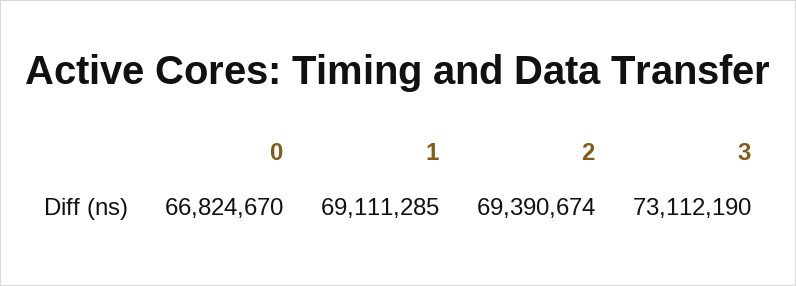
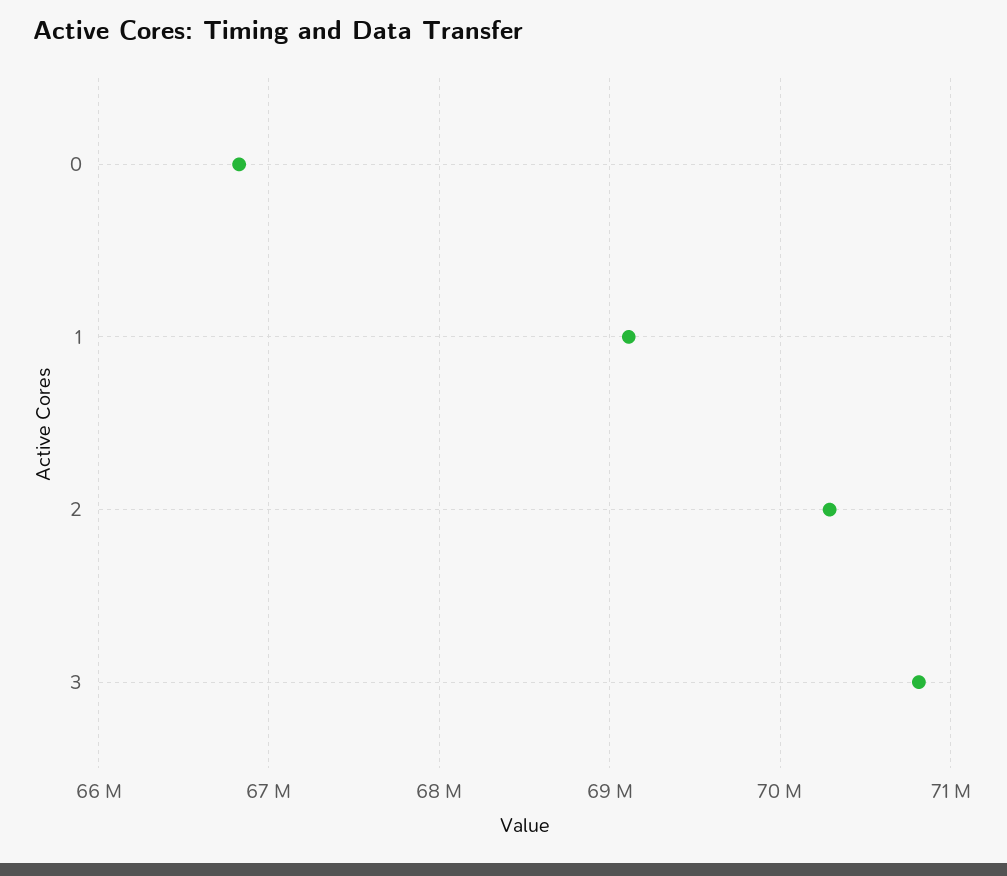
  {
    "0": 66824670,
    "1": 69111285,
-   "2": 69390674,
+   "2": 70300000,
-   "3": 73112190
+   "3": 70800000
  }

